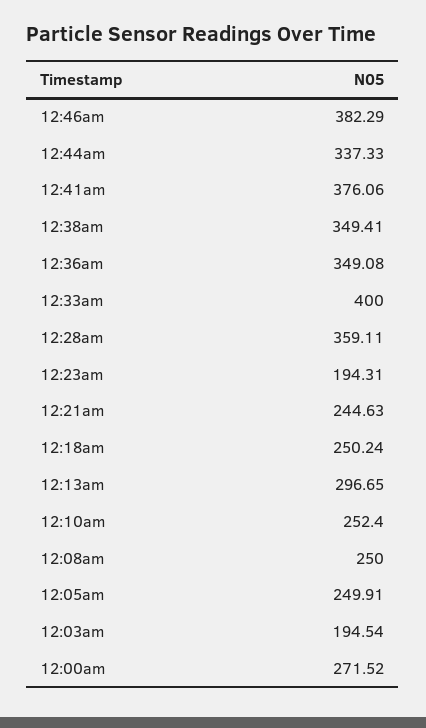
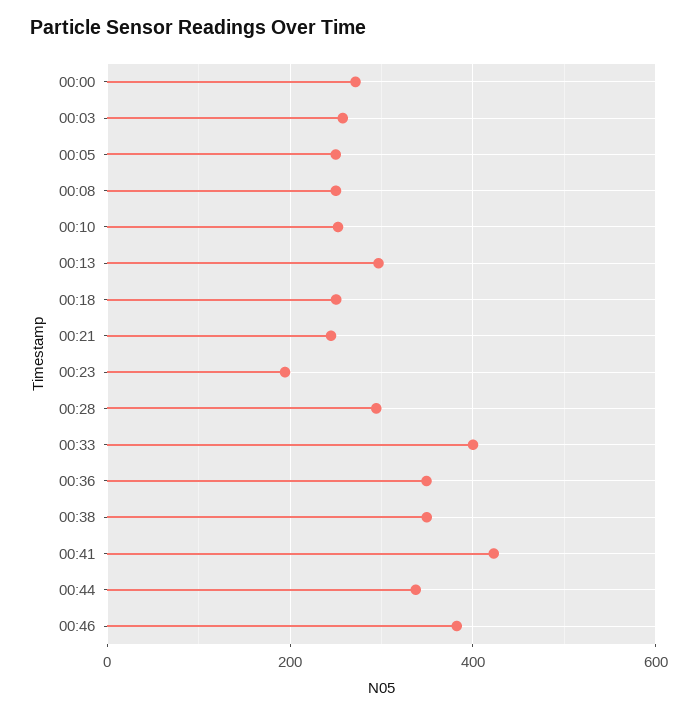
  {
    "12:46am": 382.29,
    "12:44am": 337.33,
-   "12:41am": 376.06,
+   "12:41am": 420,
    "12:38am": 349.41,
    "12:36am": 349.08,
    "12:33am": 400,
-   "12:28am": 359.11,
+   "12:28am": 300,
    "12:23am": 194.31,
    "12:21am": 244.63,
    "12:18am": 250.24,
    "12:13am": 296.65,
    "12:10am": 252.4,
    "12:08am": 250,
    "12:05am": 249.91,
-   "12:03am": 194.54,
+   "12:03am": 260,
    "12:00am": 271.52
  }

